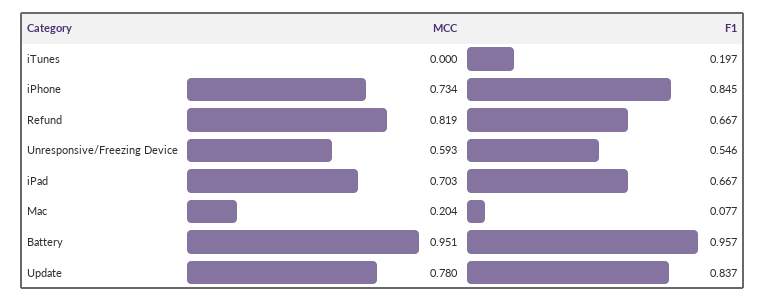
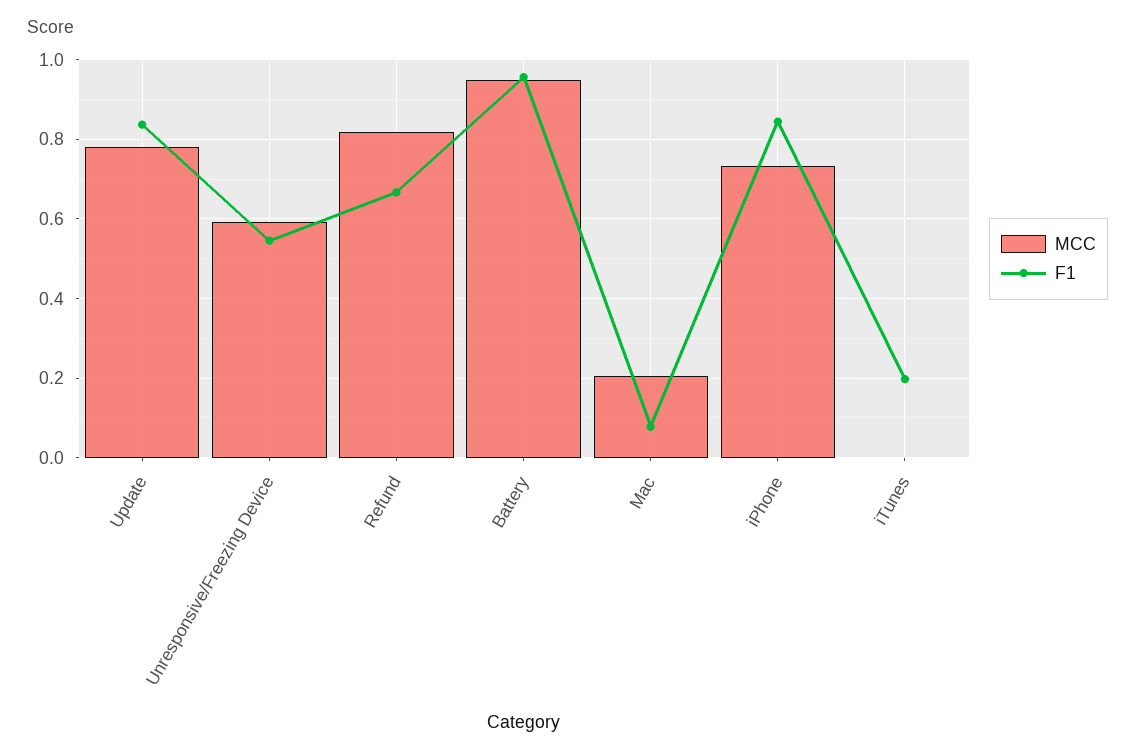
  {
    "MCC": {
      "iTunes": 0,
      "iPhone": 0.734,
      "Refund": 0.819,
      "Unresponsive/Freezing Device": 0.593,
-     "iPad": 0.703,
      "Mac": 0.204,
      "Battery": 0.951,
      "Update": 0.78
    },
    "F1": {
      "iTunes": 0.197,
      "iPhone": 0.845,
      "Refund": 0.667,
      "Unresponsive/Freezing Device": 0.546,
-     "iPad": 0.667,
      "Mac": 0.077,
      "Battery": 0.957,
      "Update": 0.837
    }
  }

